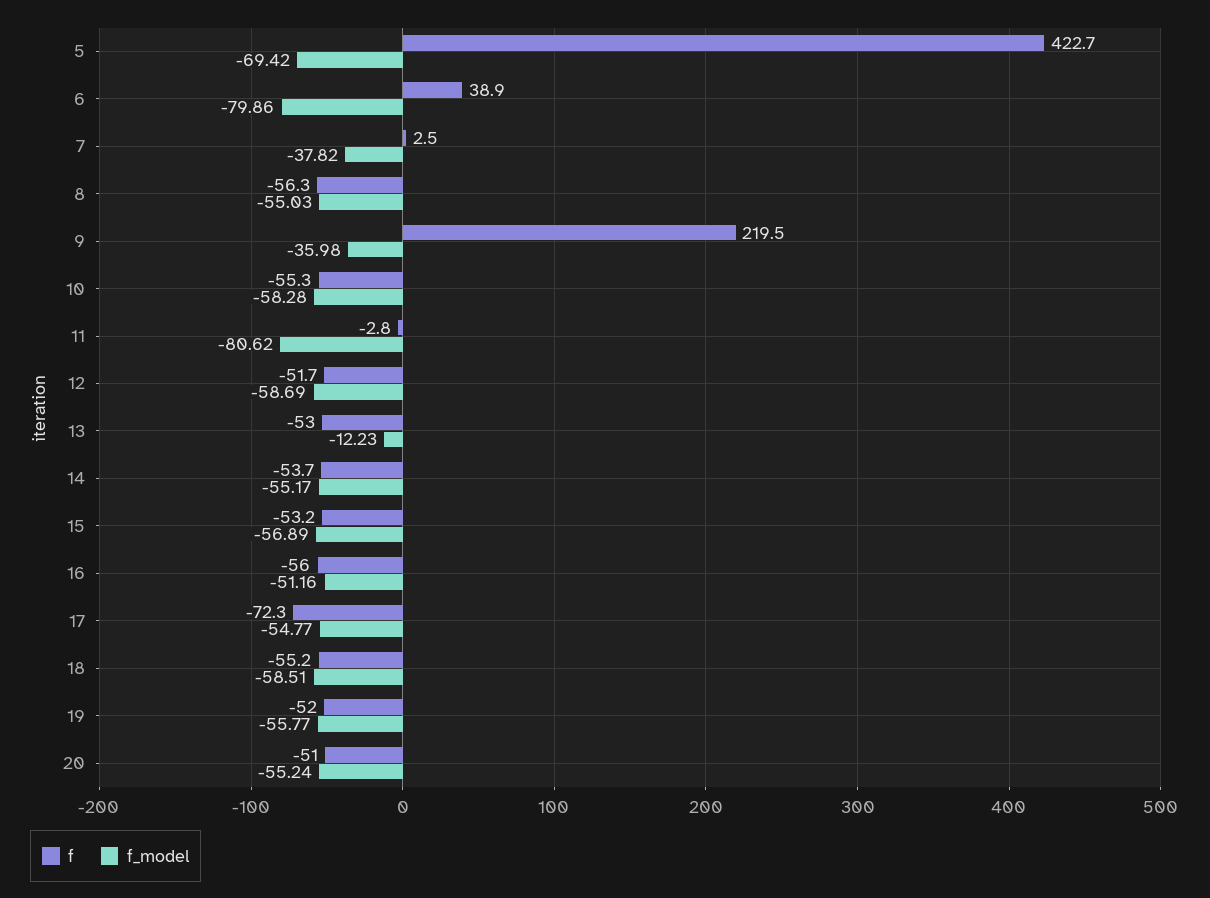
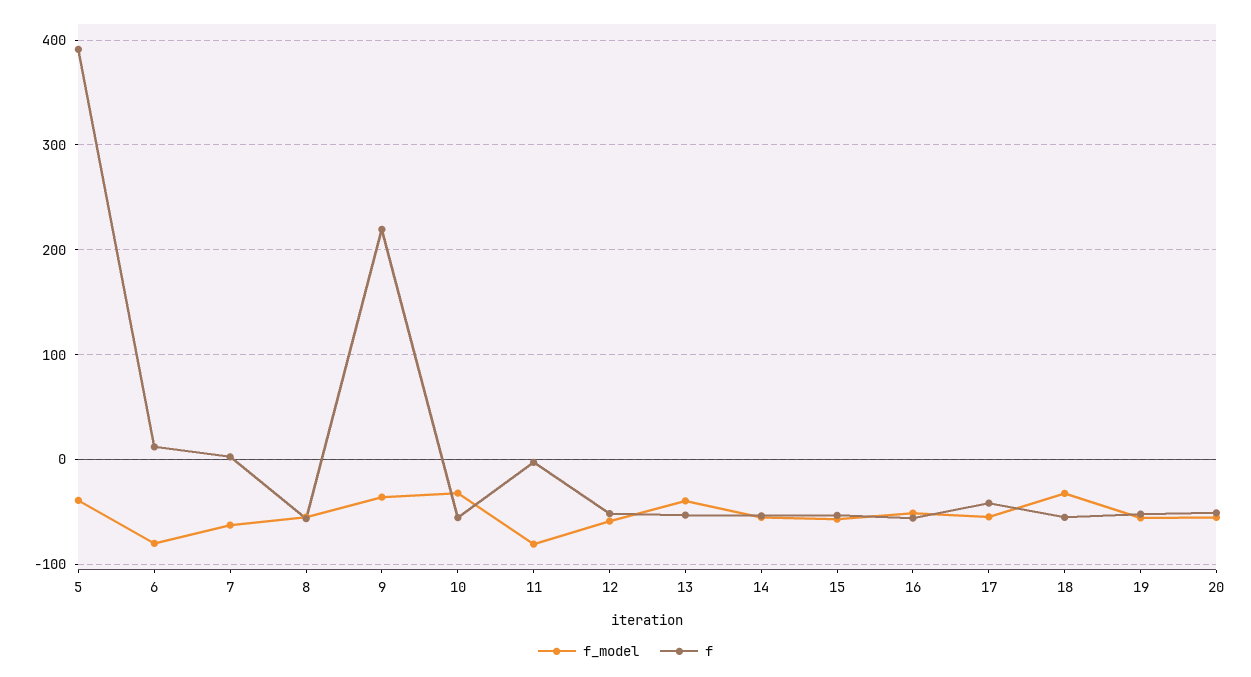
  {
    "f": {
-     "5": 422.7,
+     "5": 390,
-     "6": 38.9,
+     "6": 10,
      "7": 2.5,
      "8": -56.3,
      "9": 219.5,
      "10": -55.3,
      "11": -2.8,
      "12": -51.7,
      "13": -53,
      "14": -53.7,
      "15": -53.2,
      "16": -56,
-     "17": -72.3,
+     "17": -40,
      "18": -55.2,
      "19": -52,
      "20": -51
    },
    "f_model": {
-     "5": -69.42,
+     "5": -40,
      "6": -79.86,
-     "7": -37.82,
+     "7": -60,
      "8": -55.03,
      "9": -35.98,
-     "10": -58.28,
+     "10": -30,
      "11": -80.62,
      "12": -58.69,
-     "13": -12.23,
+     "13": -40,
      "14": -55.17,
      "15": -56.89,
      "16": -51.16,
      "17": -54.77,
-     "18": -58.51,
+     "18": -30,
      "19": -55.77,
      "20": -55.24
    }
  }

